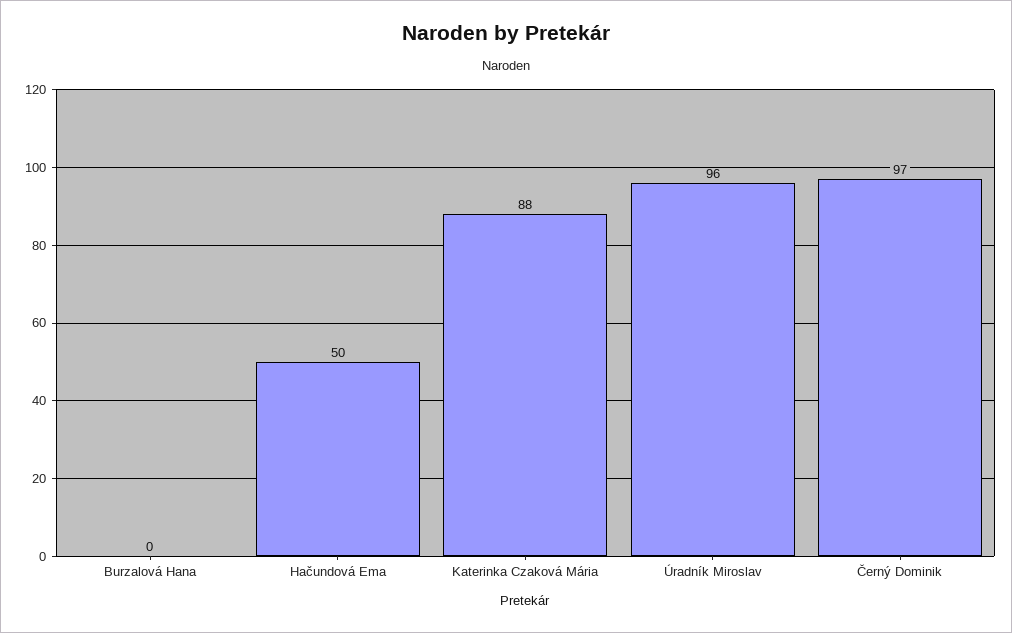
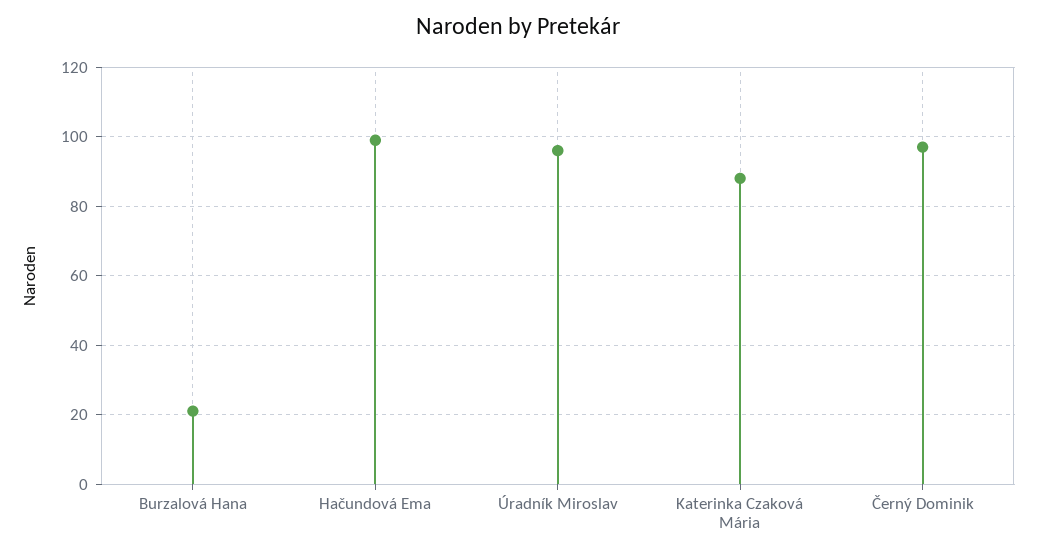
  {
-   "Burzalová Hana": 0,
+   "Burzalová Hana": 20,
-   "Hačundová Ema": 50,
+   "Hačundová Ema": 100,
    "Katerinka Czaková Mária": 88,
    "Úradník Miroslav": 96,
    "Černý Dominik": 97
  }

